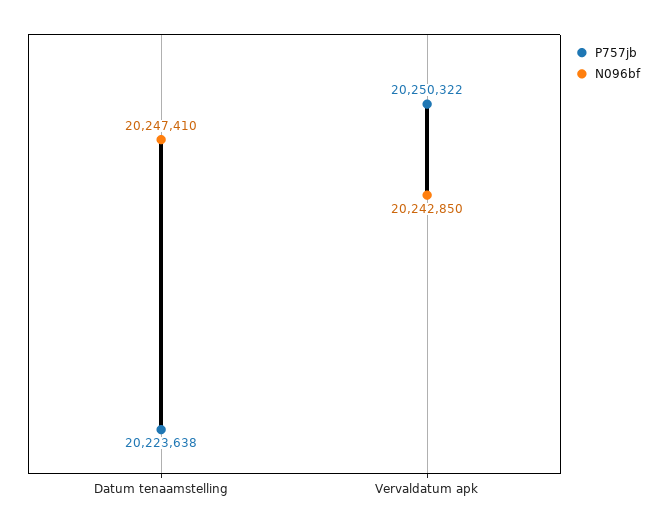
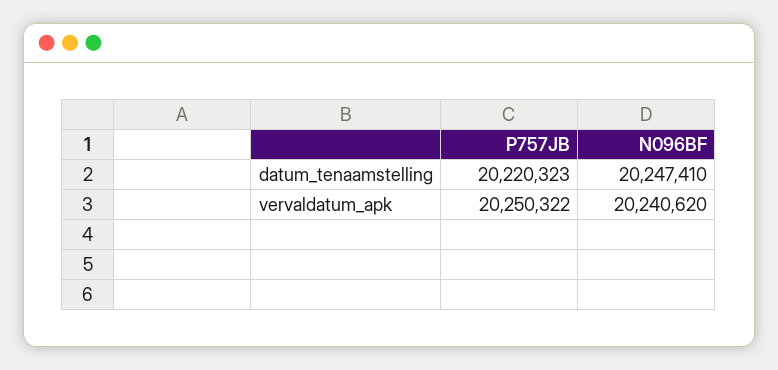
  {
    "P757jb": {
-     "Datum tenaamstelling": 20223638,
+     "Datum tenaamstelling": 20220323,
      "Vervaldatum apk": 20250322
    },
    "N096bf": {
      "Datum tenaamstelling": 20247410,
-     "Vervaldatum apk": 20242850
+     "Vervaldatum apk": 20240620
    }
  }

